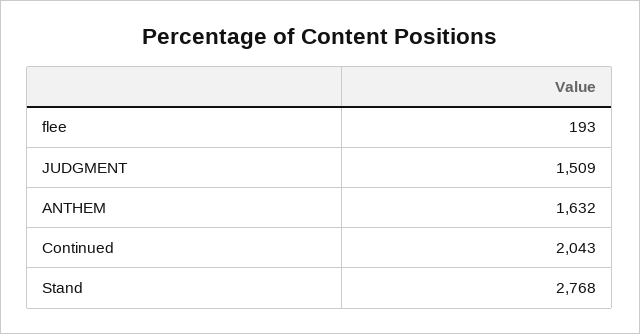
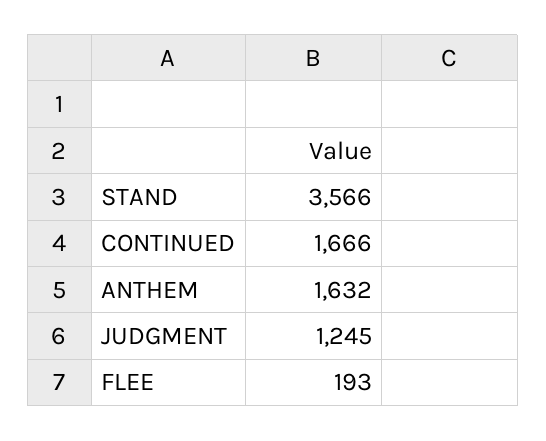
  {
    "flee": 193,
-   "JUDGMENT": 1509,
+   "JUDGMENT": 1245,
    "ANTHEM": 1632,
-   "Continued": 2043,
+   "Continued": 1666,
-   "Stand": 2768
+   "Stand": 3566
  }

